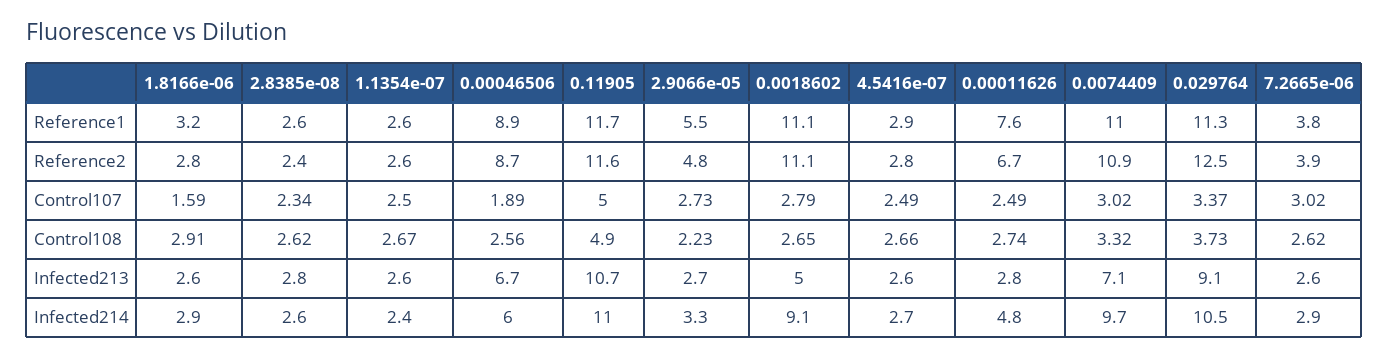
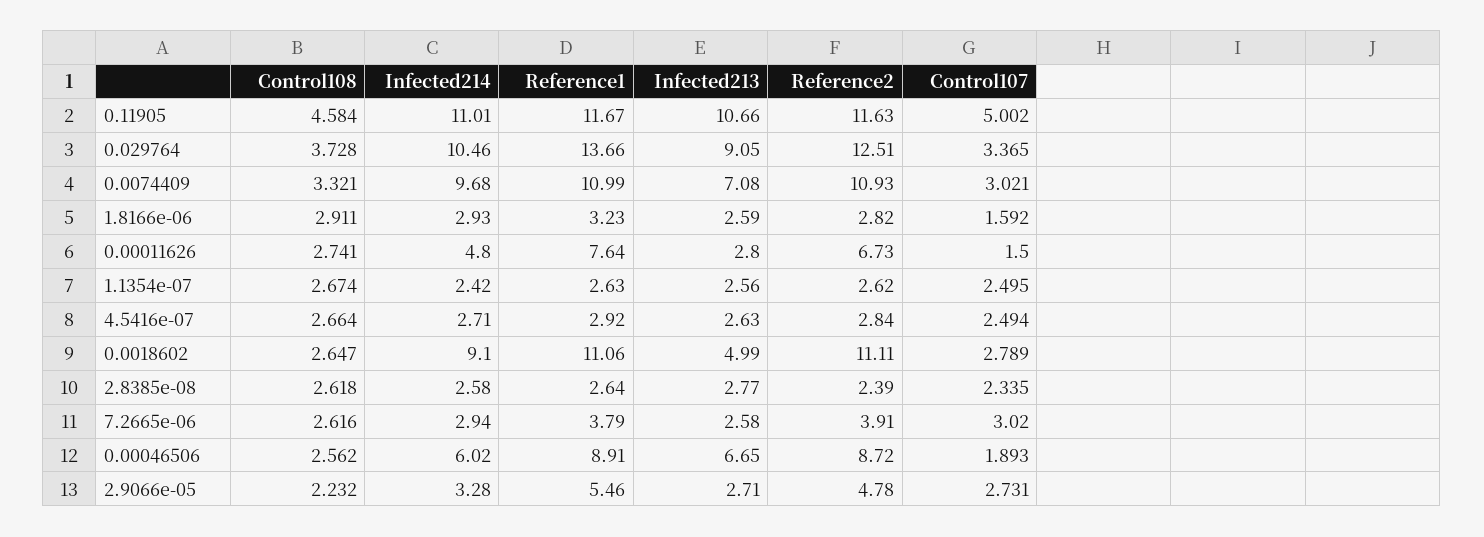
  {
    "1.8166e-06": {
      "Reference1": 3.23,
      "Reference2": 2.82,
      "Control107": 1.592,
      "Control108": 2.911,
      "Infected213": 2.59,
      "Infected214": 2.93
    },
    "2.8385e-08": {
      "Reference1": 2.64,
      "Reference2": 2.39,
      "Control107": 2.335,
      "Control108": 2.618,
      "Infected213": 2.77,
      "Infected214": 2.58
    },
    "1.1354e-07": {
      "Reference1": 2.63,
      "Reference2": 2.62,
      "Control107": 2.495,
      "Control108": 2.674,
      "Infected213": 2.56,
      "Infected214": 2.42
    },
    "0.00046506": {
      "Reference1": 8.91,
      "Reference2": 8.72,
      "Control107": 1.893,
      "Control108": 2.562,
      "Infected213": 6.65,
      "Infected214": 6.02
    },
    "0.11905": {
      "Reference1": 11.67,
      "Reference2": 11.63,
      "Control107": 5.002,
-     "Control108": 4.9,
+     "Control108": 4.584,
      "Infected213": 10.66,
      "Infected214": 11.01
    },
    "2.9066e-05": {
      "Reference1": 5.46,
      "Reference2": 4.78,
      "Control107": 2.731,
      "Control108": 2.232,
      "Infected213": 2.71,
      "Infected214": 3.28
    },
    "0.0018602": {
      "Reference1": 11.06,
      "Reference2": 11.11,
      "Control107": 2.789,
      "Control108": 2.647,
      "Infected213": 4.99,
      "Infected214": 9.1
    },
    "4.5416e-07": {
      "Reference1": 2.92,
      "Reference2": 2.84,
      "Control107": 2.494,
      "Control108": 2.664,
      "Infected213": 2.63,
      "Infected214": 2.71
    },
    "0.00011626": {
      "Reference1": 7.64,
      "Reference2": 6.73,
-     "Control107": 2.49,
+     "Control107": 1.5,
      "Control108": 2.741,
      "Infected213": 2.8,
      "Infected214": 4.8
    },
    "0.0074409": {
      "Reference1": 10.99,
      "Reference2": 10.93,
      "Control107": 3.021,
      "Control108": 3.321,
      "Infected213": 7.08,
      "Infected214": 9.68
    },
    "0.029764": {
-     "Reference1": 11.3,
+     "Reference1": 13.66,
      "Reference2": 12.51,
      "Control107": 3.365,
      "Control108": 3.728,
      "Infected213": 9.05,
      "Infected214": 10.46
    },
    "7.2665e-06": {
      "Reference1": 3.79,
      "Reference2": 3.91,
      "Control107": 3.02,
      "Control108": 2.616,
      "Infected213": 2.58,
      "Infected214": 2.94
    }
  }

